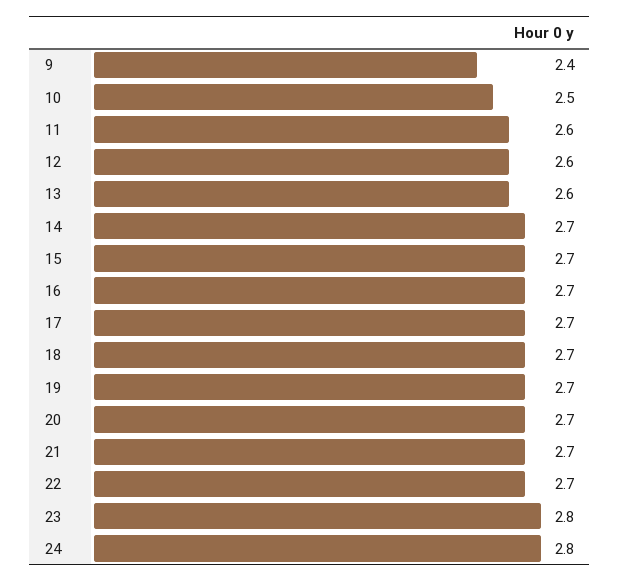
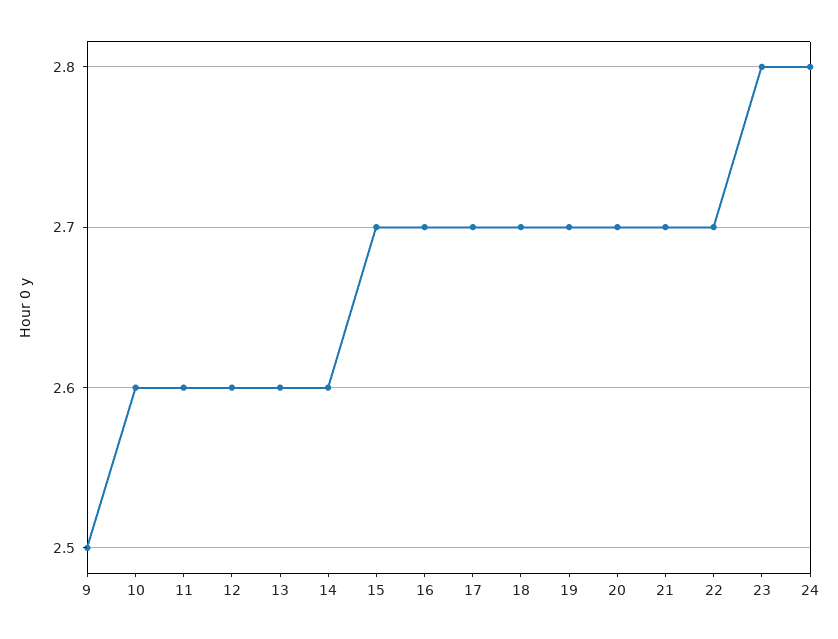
  {
-   "9": 2.4,
+   "9": 2.5,
-   "10": 2.5,
+   "10": 2.6,
    "11": 2.6,
    "12": 2.6,
    "13": 2.6,
-   "14": 2.7,
+   "14": 2.6,
    "15": 2.7,
    "16": 2.7,
    "17": 2.7,
    "18": 2.7,
    "19": 2.7,
    "20": 2.7,
    "21": 2.7,
    "22": 2.7,
    "23": 2.8,
    "24": 2.8
  }

